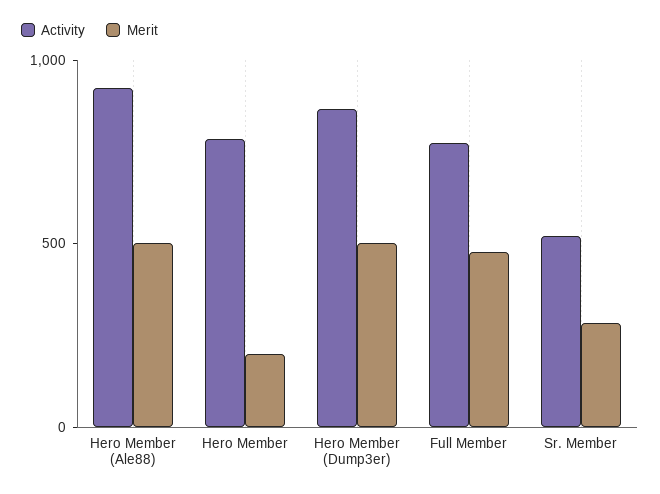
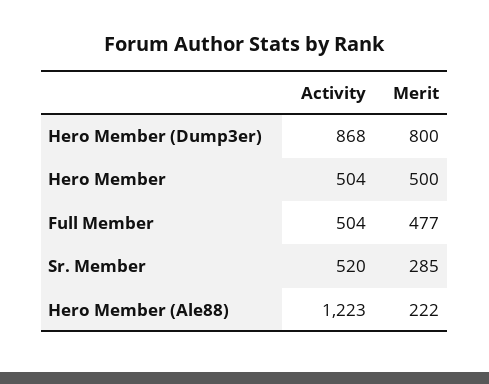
  {
    "Activity": {
-     "Hero Member (Ale88)": 900,
+     "Hero Member (Ale88)": 1223,
-     "Hero Member": 800,
+     "Hero Member": 504,
      "Hero Member (Dump3er)": 868,
-     "Full Member": 800,
+     "Full Member": 504,
      "Sr. Member": 520
    },
    "Merit": {
-     "Hero Member (Ale88)": 500,
+     "Hero Member (Ale88)": 222,
-     "Hero Member": 200,
+     "Hero Member": 500,
-     "Hero Member (Dump3er)": 500,
+     "Hero Member (Dump3er)": 800,
      "Full Member": 477,
      "Sr. Member": 285
    }
  }

